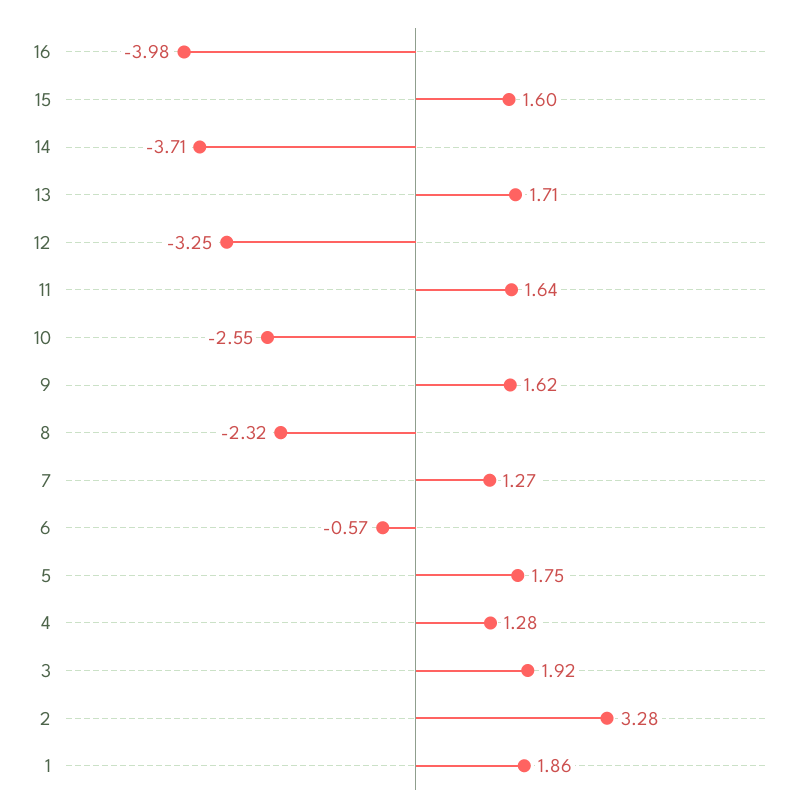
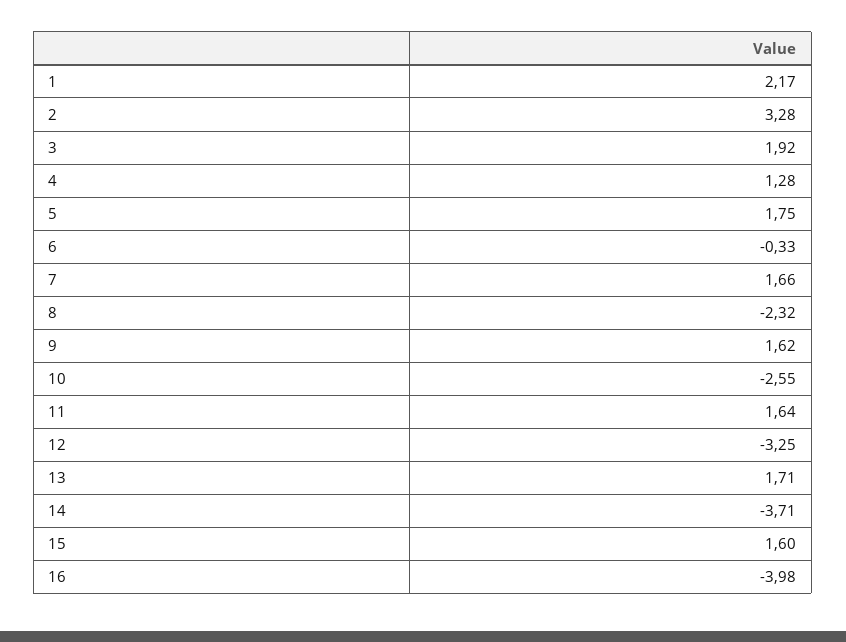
  {
    "16": -3.98,
    "15": 1.6,
    "14": -3.71,
    "13": 1.71,
    "12": -3.25,
    "11": 1.64,
    "10": -2.55,
    "9": 1.62,
    "8": -2.32,
-   "7": 1.27,
+   "7": 1.66,
-   "6": -0.57,
+   "6": -0.33,
    "5": 1.75,
    "4": 1.28,
    "3": 1.92,
    "2": 3.28,
-   "1": 1.86
+   "1": 2.17
  }

